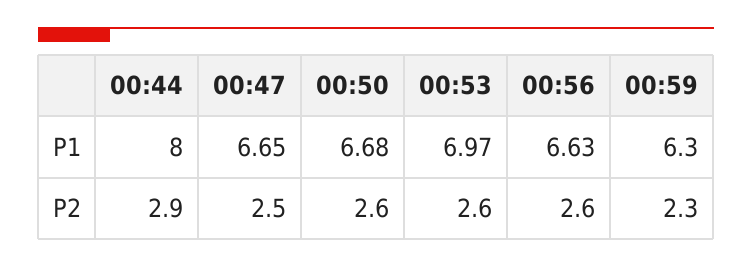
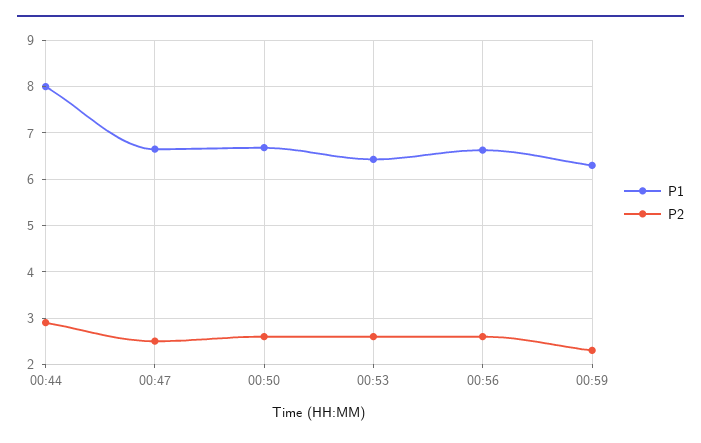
  {
    "P1": {
      "00:44": 8,
      "00:47": 6.65,
      "00:50": 6.68,
-     "00:53": 6.97,
+     "00:53": 6.4,
      "00:56": 6.63,
      "00:59": 6.3
    },
    "P2": {
      "00:44": 2.9,
      "00:47": 2.5,
      "00:50": 2.6,
      "00:53": 2.6,
      "00:56": 2.6,
      "00:59": 2.3
    }
  }

